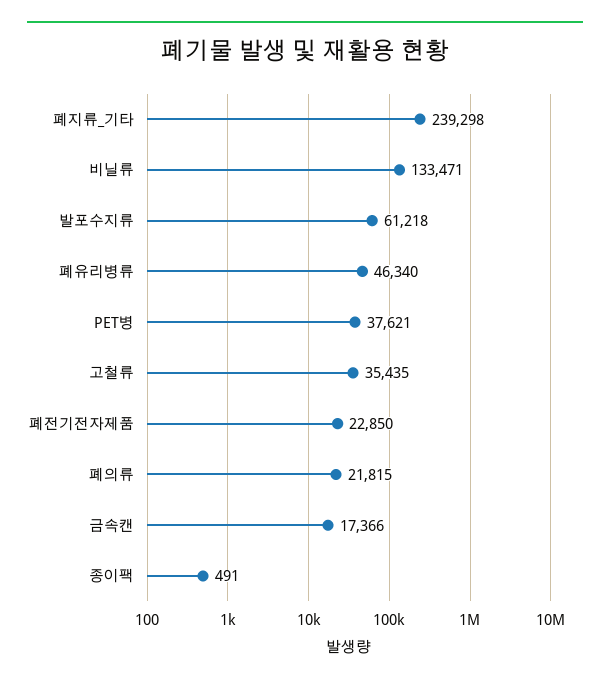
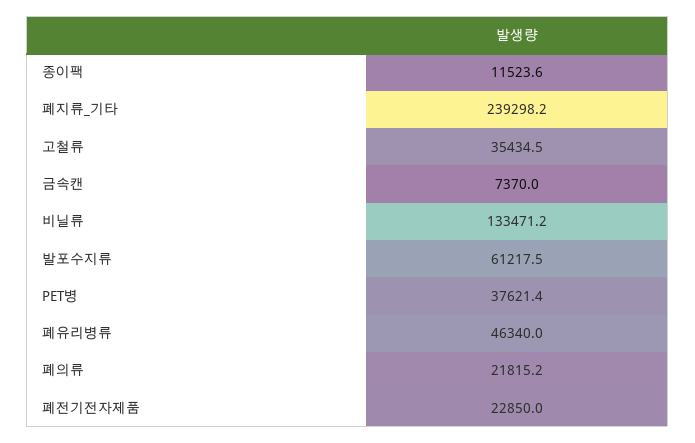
  {
    "폐지류_기타": 239298.2,
    "비닐류": 133471.2,
    "발포수지류": 61217.5,
    "폐유리병류": 46340,
    "PET병": 37621.4,
    "고철류": 35434.5,
    "폐전기전자제품": 22850,
    "폐의류": 21815.2,
-   "금속캔": 17366,
+   "금속캔": 7370,
-   "종이팩": 491
+   "종이팩": 11523.6
  }

